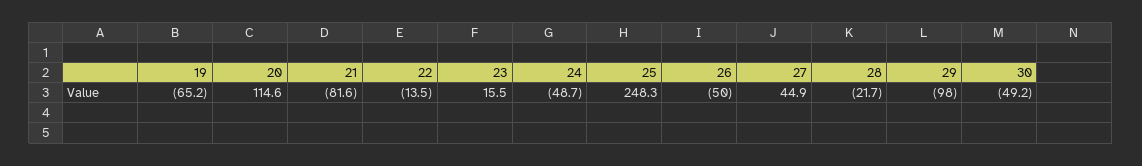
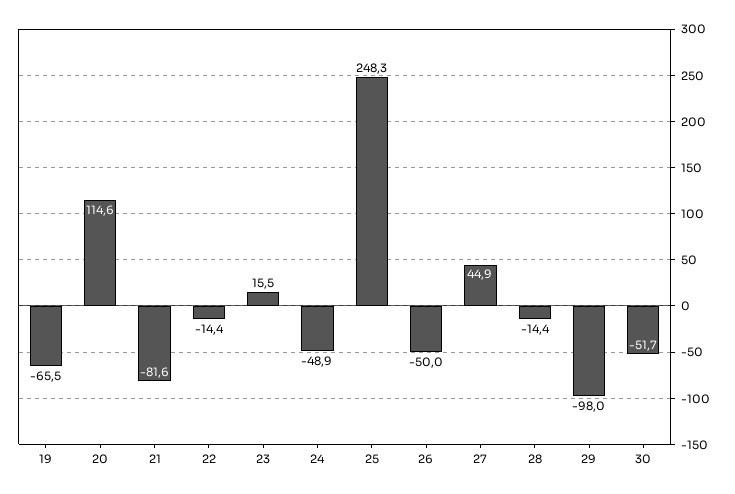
  {
-   "19": -65.2,
+   "19": -65.5,
    "20": 114.6,
    "21": -81.6,
-   "22": -13.5,
+   "22": -14.4,
    "23": 15.5,
-   "24": -48.7,
+   "24": -48.9,
    "25": 248.3,
    "26": -50,
    "27": 44.9,
-   "28": -21.7,
+   "28": -14.4,
    "29": -98,
-   "30": -49.2
+   "30": -51.7
  }

